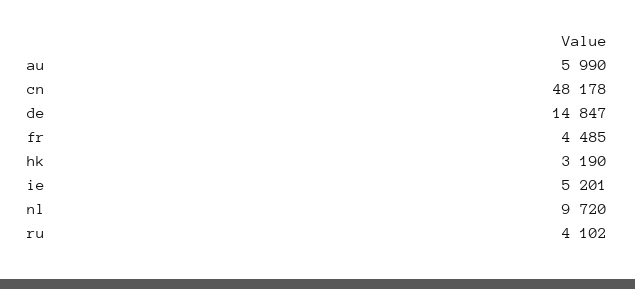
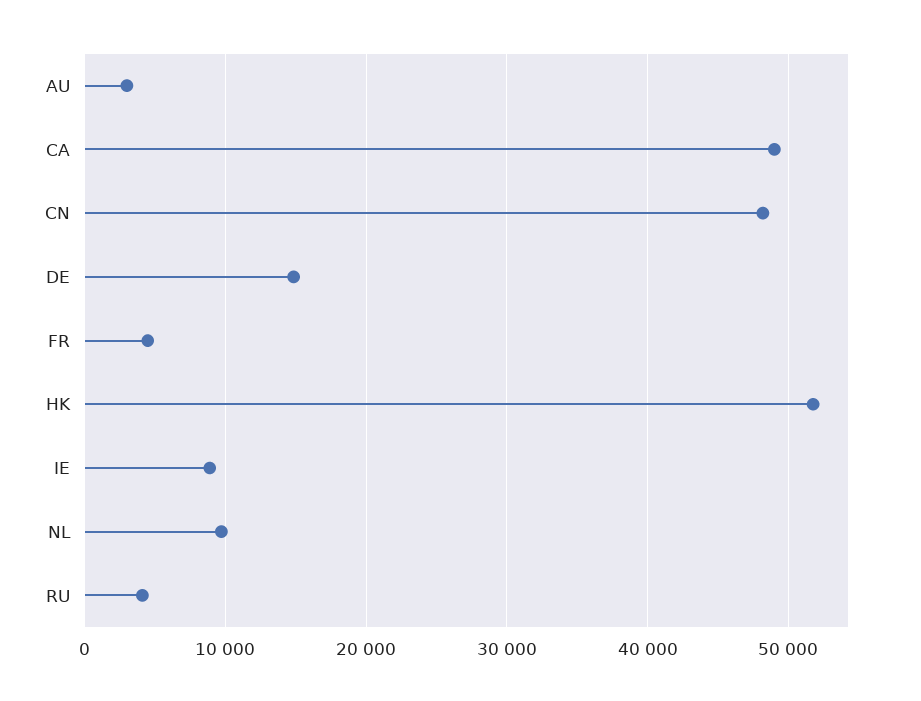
  {
-   "au": 5990,
+   "au": 3000,
    "cn": 48178,
    "de": 14847,
    "fr": 4485,
-   "hk": 3190,
+   "hk": 52000,
-   "ie": 5201,
+   "ie": 9000,
    "nl": 9720,
-   "ru": 4102
+   "ru": 4102,
+   "CA": 49000
  }

